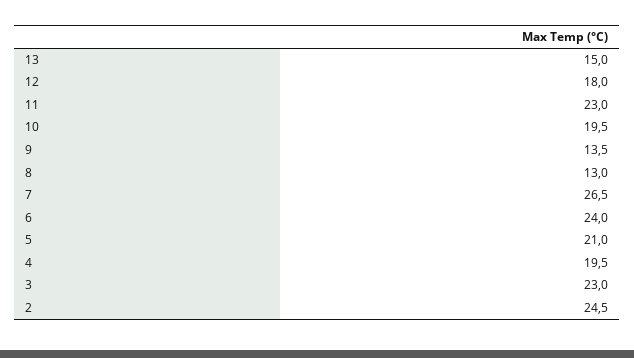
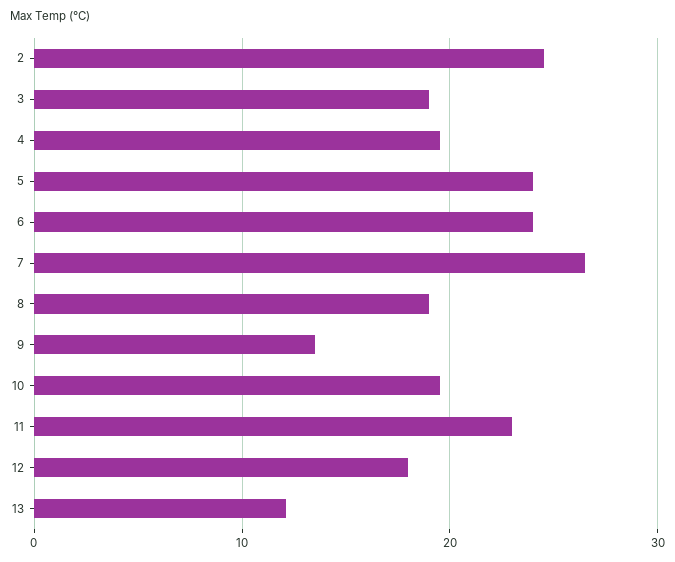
  {
-   "13": 15,
+   "13": 12,
    "12": 18,
    "11": 23,
    "10": 19.5,
    "9": 13.5,
-   "8": 13,
+   "8": 19,
    "7": 26.5,
    "6": 24,
-   "5": 21,
+   "5": 24,
    "4": 19.5,
-   "3": 23,
+   "3": 19,
    "2": 24.5
  }

